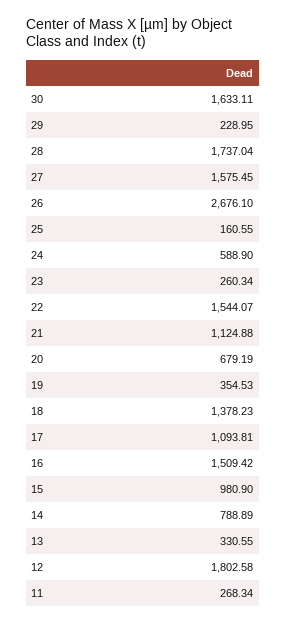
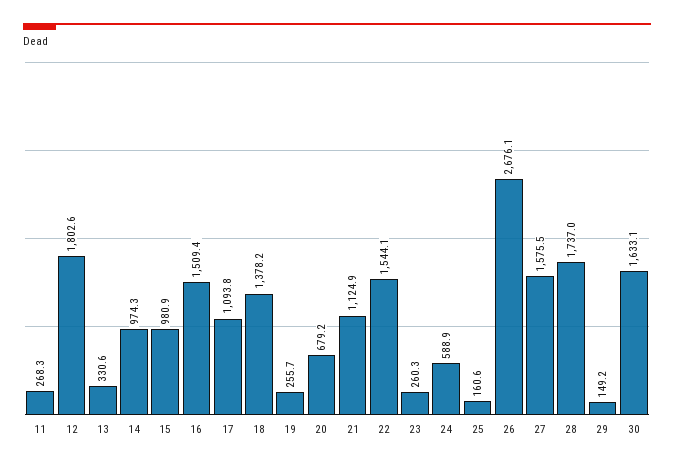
  {
    "30": 1633.11,
-   "29": 228.95,
+   "29": 149.2,
    "28": 1737.04,
    "27": 1575.45,
    "26": 2676.1,
    "25": 160.55,
    "24": 588.9,
    "23": 260.34,
    "22": 1544.07,
    "21": 1124.88,
    "20": 679.19,
-   "19": 354.53,
+   "19": 255.7,
    "18": 1378.23,
    "17": 1093.81,
    "16": 1509.42,
    "15": 980.9,
-   "14": 788.89,
+   "14": 974.3,
    "13": 330.55,
    "12": 1802.58,
    "11": 268.34
  }

